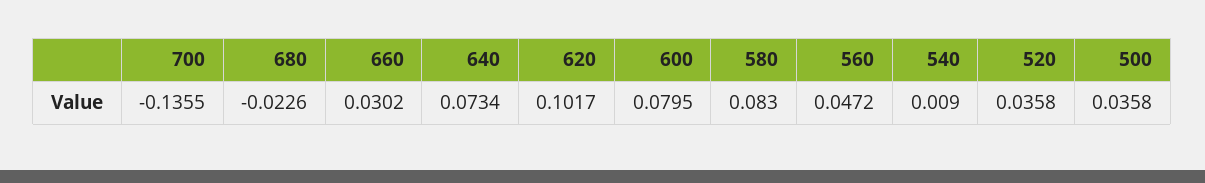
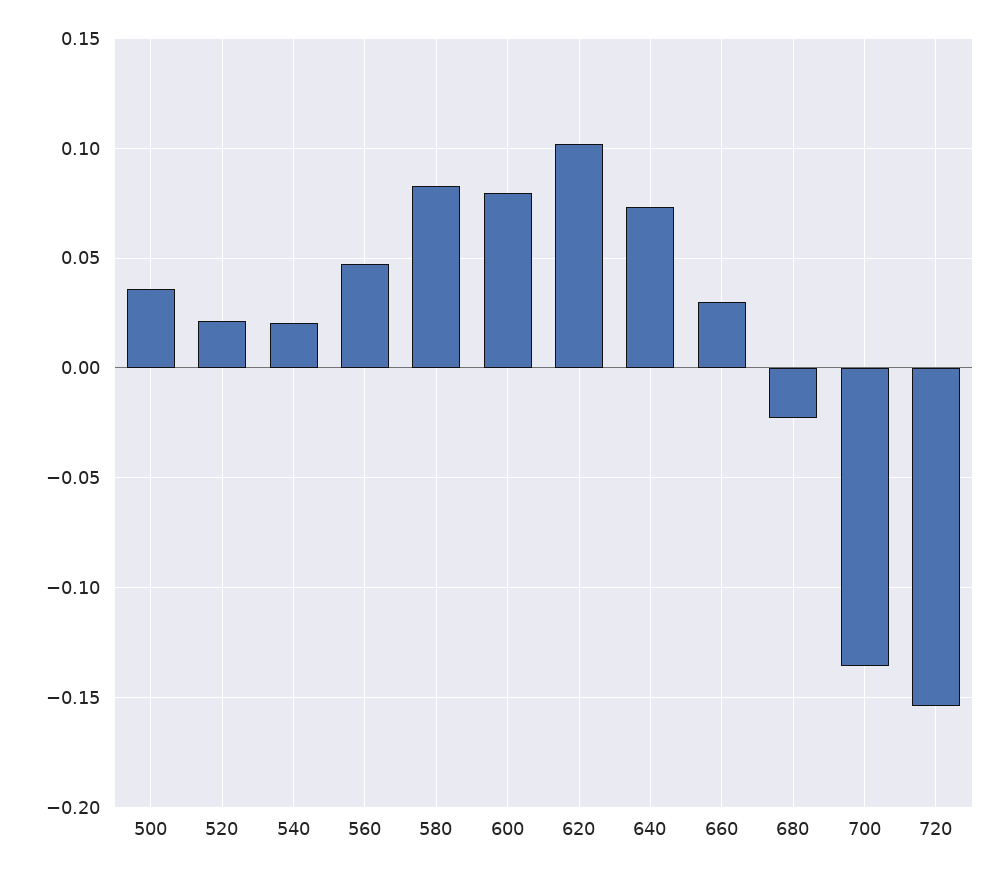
  {
    "700": -0.1355,
    "680": -0.0226,
    "660": 0.0302,
    "640": 0.0734,
    "620": 0.1017,
    "600": 0.0795,
    "580": 0.083,
    "560": 0.0472,
-   "540": 0.009,
+   "540": 0.02,
-   "520": 0.0358,
+   "520": 0.02,
-   "500": 0.0358
+   "500": 0.0358,
+   "720": -0.155
  }

